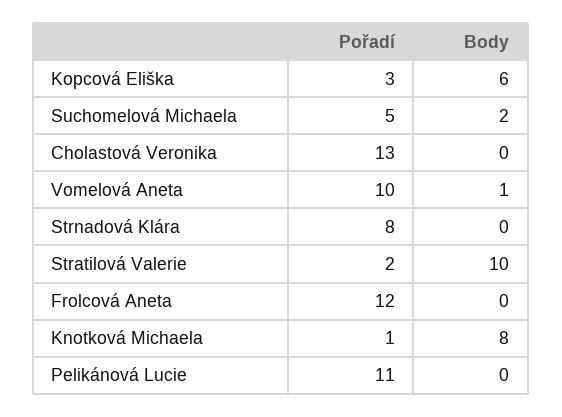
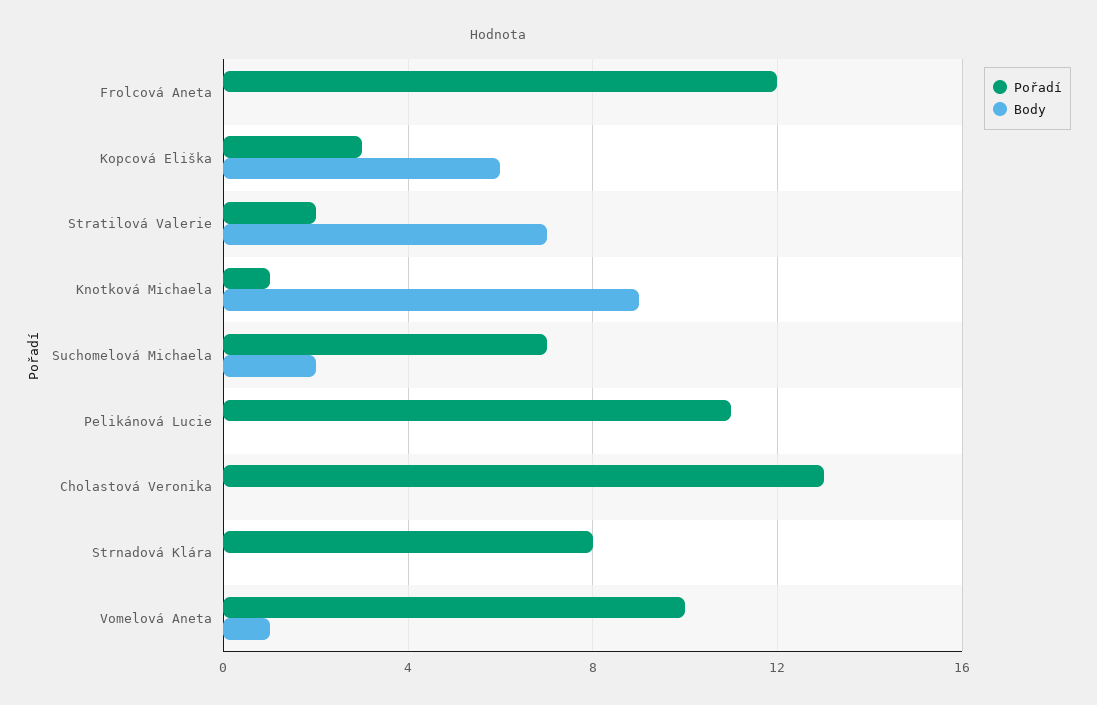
  {
    "Pořadí": {
      "Kopcová Eliška": 3,
-     "Suchomelová Michaela": 5,
+     "Suchomelová Michaela": 7,
      "Cholastová Veronika": 13,
      "Vomelová Aneta": 10,
      "Strnadová Klára": 8,
      "Stratilová Valerie": 2,
      "Frolcová Aneta": 12,
      "Knotková Michaela": 1,
      "Pelikánová Lucie": 11
    },
    "Body": {
      "Kopcová Eliška": 6,
      "Suchomelová Michaela": 2,
      "Cholastová Veronika": 0,
      "Vomelová Aneta": 1,
      "Strnadová Klára": 0,
-     "Stratilová Valerie": 10,
+     "Stratilová Valerie": 7,
      "Frolcová Aneta": 0,
-     "Knotková Michaela": 8,
+     "Knotková Michaela": 9,
      "Pelikánová Lucie": 0
    }
  }

